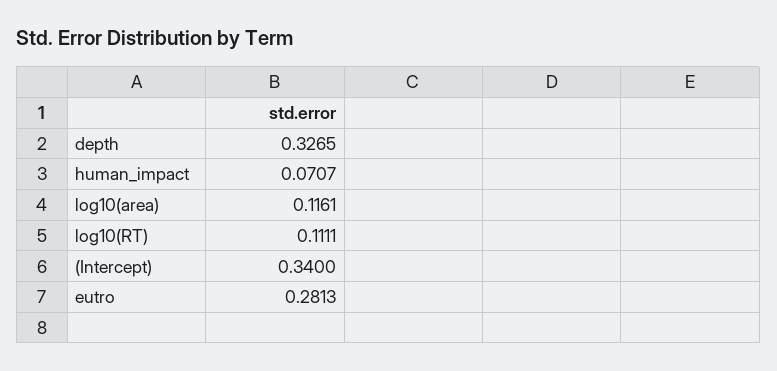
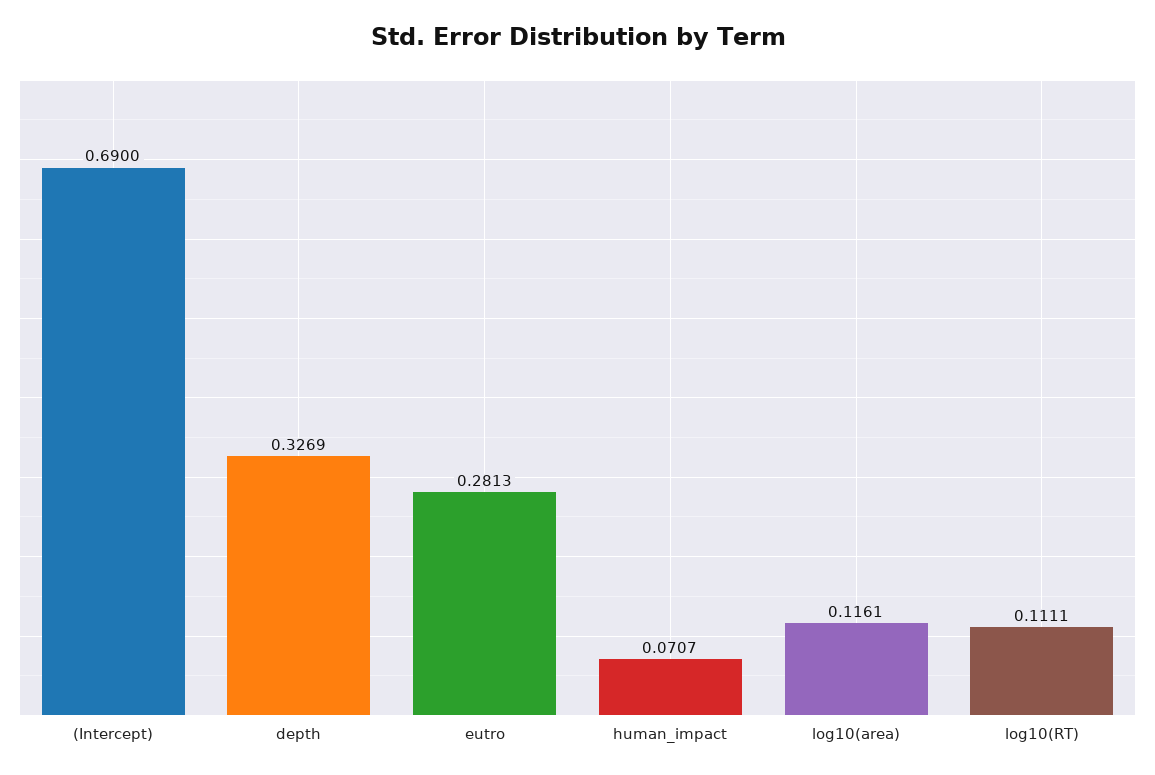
  {
-   "depth": 0.3265,
+   "depth": 0.3269,
    "human_impact": 0.0707,
    "log10(area)": 0.1161,
    "log10(RT)": 0.1111,
-   "(Intercept)": 0.34,
+   "(Intercept)": 0.69,
    "eutro": 0.2813
  }

